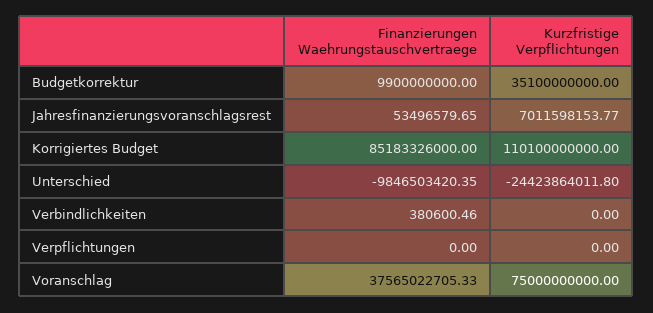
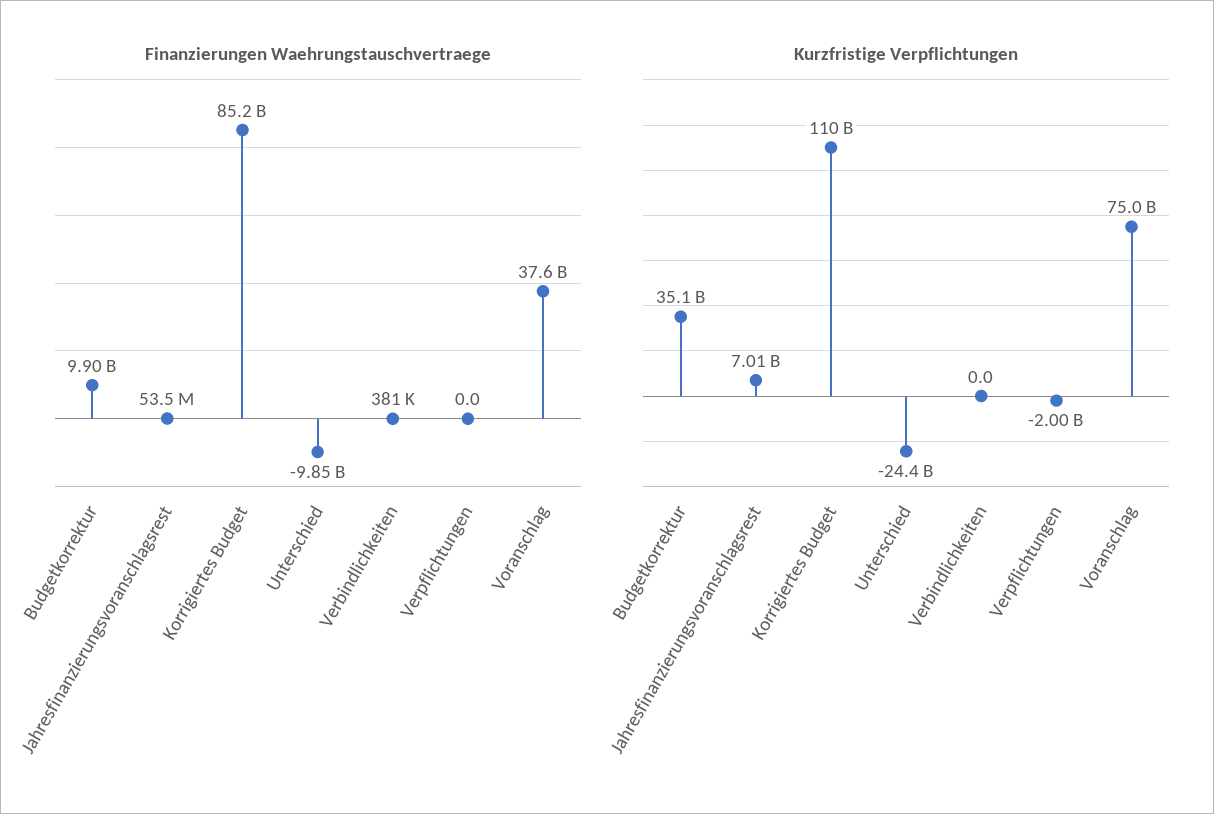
  {
    "Finanzierungen Waehrungstauschvertraege": {
      "Budgetkorrektur": 9900000000,
      "Jahresfinanzierungsvoranschlagsrest": 53496579.65,
      "Korrigiertes Budget": 85183326000,
      "Unterschied": -9846503420.35,
      "Verbindlichkeiten": 380600.46,
      "Verpflichtungen": 0,
      "Voranschlag": 37565022705.33
    },
    "Kurzfristige Verpflichtungen": {
      "Budgetkorrektur": 35100000000,
      "Jahresfinanzierungsvoranschlagsrest": 7011598153.77,
      "Korrigiertes Budget": 110100000000,
      "Unterschied": -24423864011.8,
      "Verbindlichkeiten": 0,
-     "Verpflichtungen": 0,
+     "Verpflichtungen": -2000000000,
      "Voranschlag": 75000000000
    }
  }

